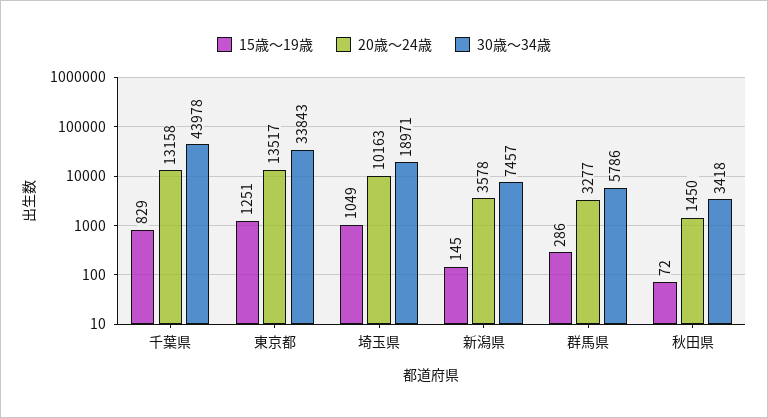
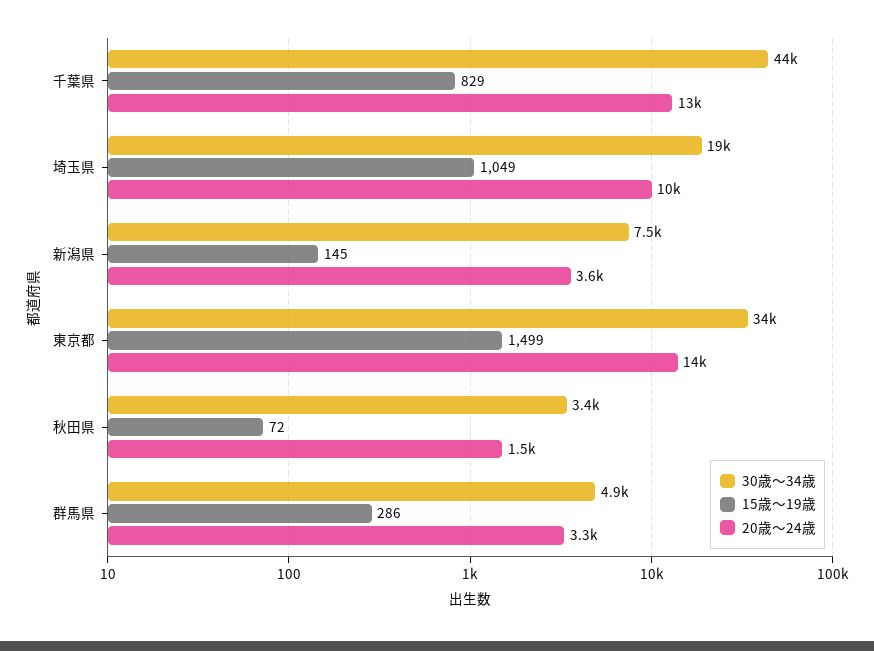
  {
    "15歳～19歳": {
      "千葉県": 829,
-     "東京都": 1251,
+     "東京都": 1499,
      "埼玉県": 1049,
      "新潟県": 145,
      "群馬県": 286,
      "秋田県": 72
    },
    "20歳～24歳": {
      "千葉県": 13158,
      "東京都": 13517,
      "埼玉県": 10163,
      "新潟県": 3578,
      "群馬県": 3277,
      "秋田県": 1450
    },
    "30歳～34歳": {
      "千葉県": 43978,
      "東京都": 33843,
      "埼玉県": 18971,
      "新潟県": 7457,
-     "群馬県": 5786,
+     "群馬県": 4900,
      "秋田県": 3418
    }
  }

